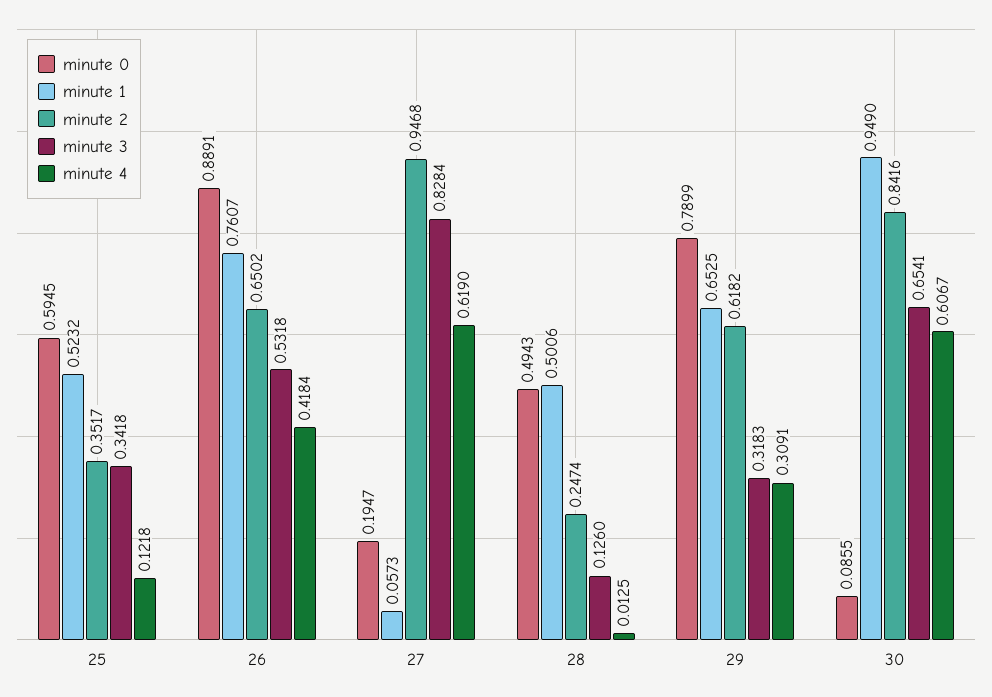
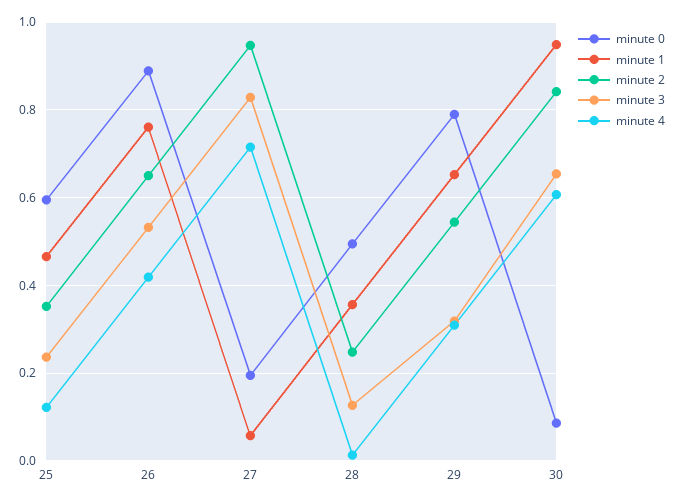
  {
    "minute 0": {
      "25": 0.5945,
      "26": 0.8891,
      "27": 0.1947,
      "28": 0.4943,
      "29": 0.7899,
      "30": 0.0855
    },
    "minute 1": {
-     "25": 0.5232,
+     "25": 0.46,
      "26": 0.7607,
      "27": 0.0573,
-     "28": 0.5006,
+     "28": 0.36,
      "29": 0.6525,
      "30": 0.949
    },
    "minute 2": {
      "25": 0.3517,
      "26": 0.6502,
      "27": 0.9468,
      "28": 0.2474,
-     "29": 0.6182,
+     "29": 0.54,
      "30": 0.8416
    },
    "minute 3": {
-     "25": 0.3418,
+     "25": 0.24,
      "26": 0.5318,
      "27": 0.8284,
      "28": 0.126,
      "29": 0.3183,
      "30": 0.6541
    },
    "minute 4": {
      "25": 0.1218,
      "26": 0.4184,
-     "27": 0.619,
+     "27": 0.72,
      "28": 0.0125,
      "29": 0.3091,
      "30": 0.6067
    }
  }

